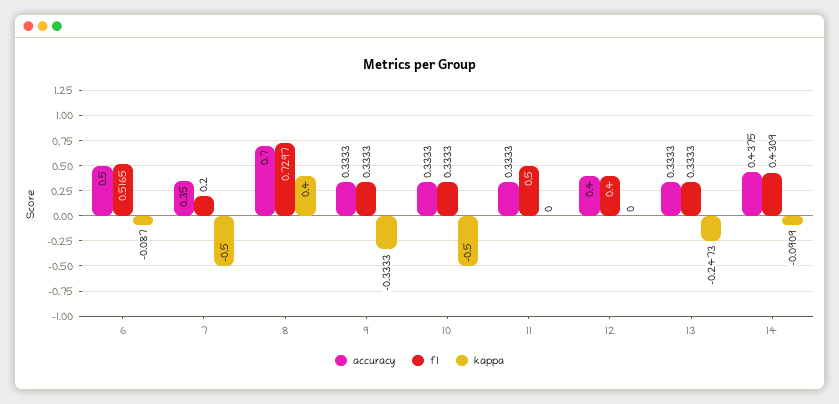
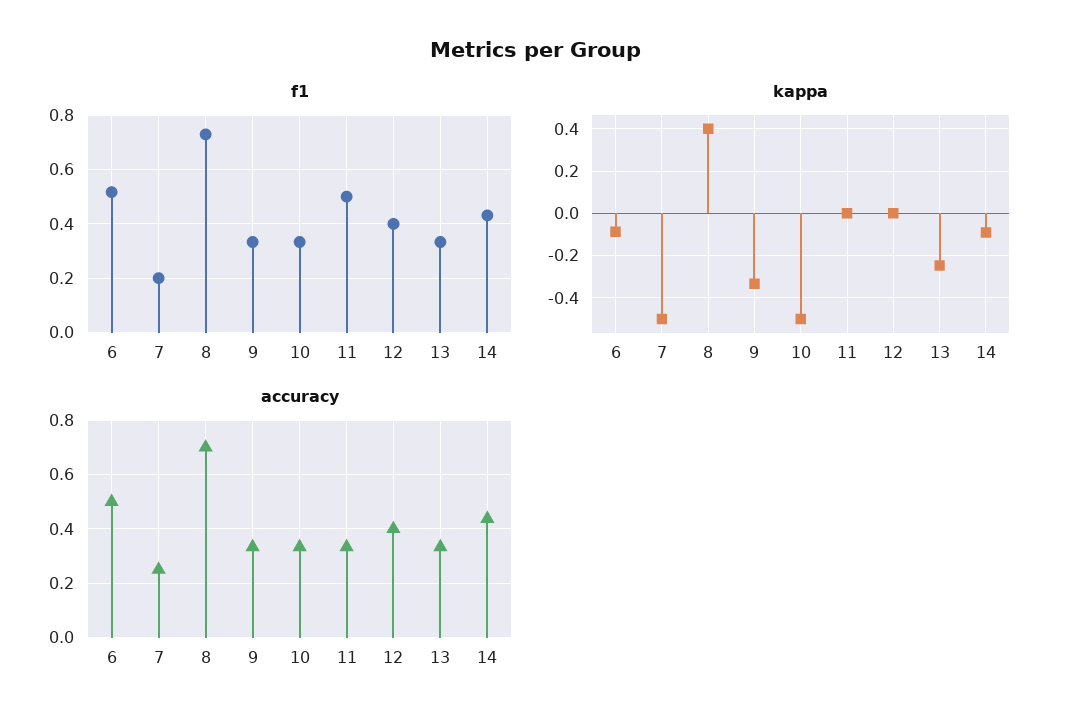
  {
    "accuracy": {
      "6": 0.5,
-     "7": 0.35,
+     "7": 0.25,
      "8": 0.7,
      "9": 0.3333,
      "10": 0.3333,
      "11": 0.3333,
      "12": 0.4,
      "13": 0.3333,
      "14": 0.4375
    },
    "f1": {
      "6": 0.5165,
      "7": 0.2,
      "8": 0.7297,
      "9": 0.3333,
      "10": 0.3333,
      "11": 0.5,
      "12": 0.4,
      "13": 0.3333,
      "14": 0.4309
    },
    "kappa": {
      "6": -0.087,
      "7": -0.5,
      "8": 0.4,
      "9": -0.3333,
      "10": -0.5,
      "11": 0,
      "12": 0,
      "13": -0.2473,
      "14": -0.0909
    }
  }

